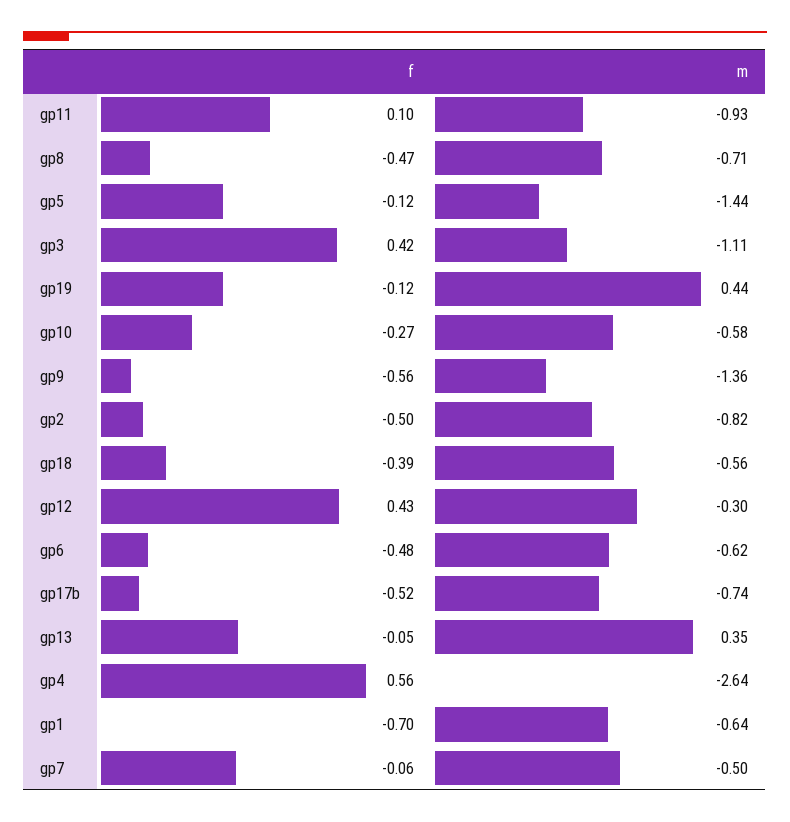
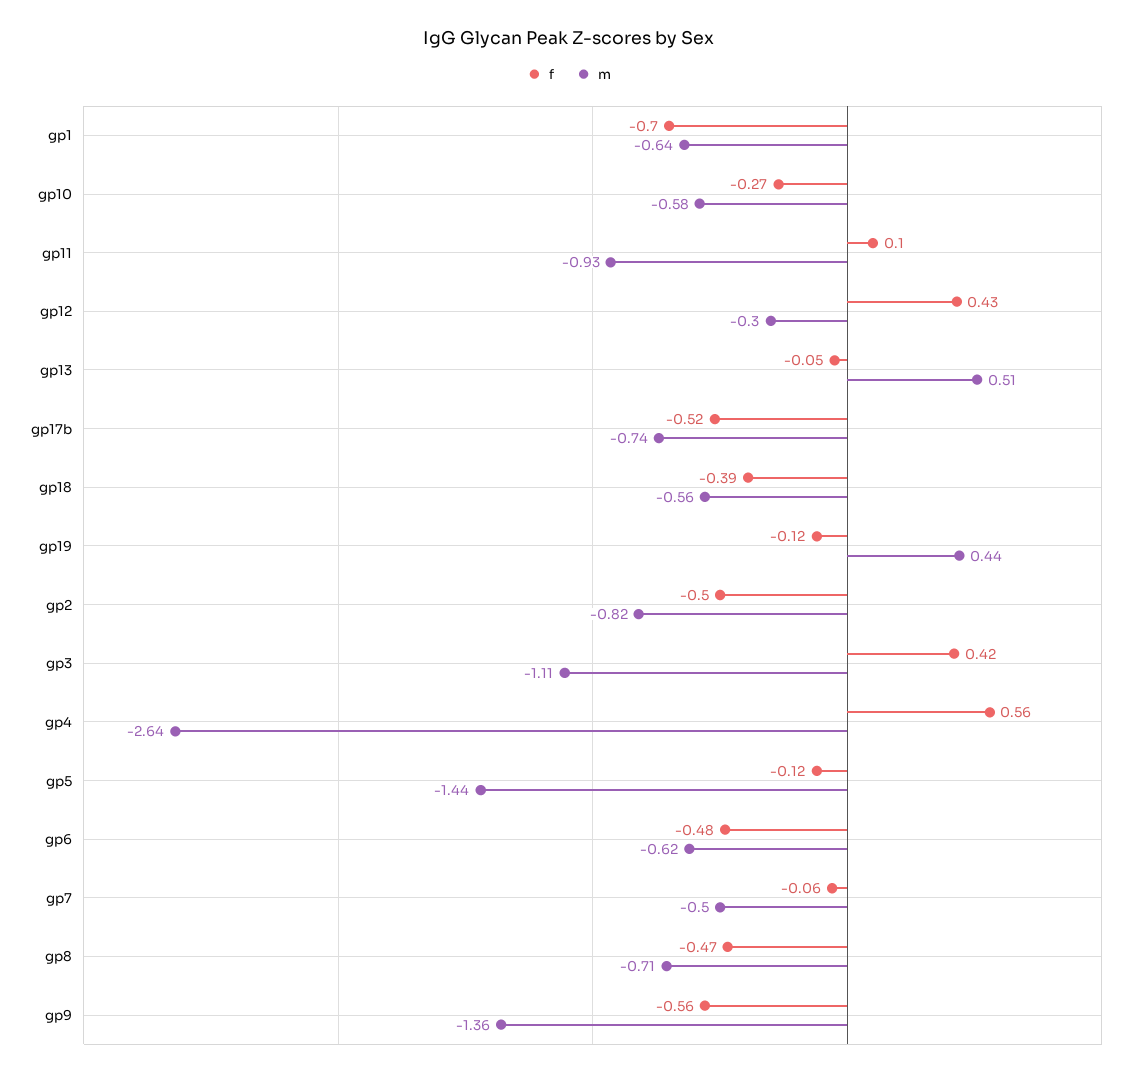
  {
    "f": {
      "gp11": 0.1,
      "gp8": -0.47,
      "gp5": -0.12,
      "gp3": 0.42,
      "gp19": -0.12,
      "gp10": -0.27,
      "gp9": -0.56,
      "gp2": -0.5,
      "gp18": -0.39,
      "gp12": 0.43,
      "gp6": -0.48,
      "gp17b": -0.52,
      "gp13": -0.05,
      "gp4": 0.56,
      "gp1": -0.7,
      "gp7": -0.06
    },
    "m": {
      "gp11": -0.93,
      "gp8": -0.71,
      "gp5": -1.44,
      "gp3": -1.11,
      "gp19": 0.44,
      "gp10": -0.58,
      "gp9": -1.36,
      "gp2": -0.82,
      "gp18": -0.56,
      "gp12": -0.3,
      "gp6": -0.62,
      "gp17b": -0.74,
-     "gp13": 0.35,
+     "gp13": 0.51,
      "gp4": -2.64,
      "gp1": -0.64,
      "gp7": -0.5
    }
  }

